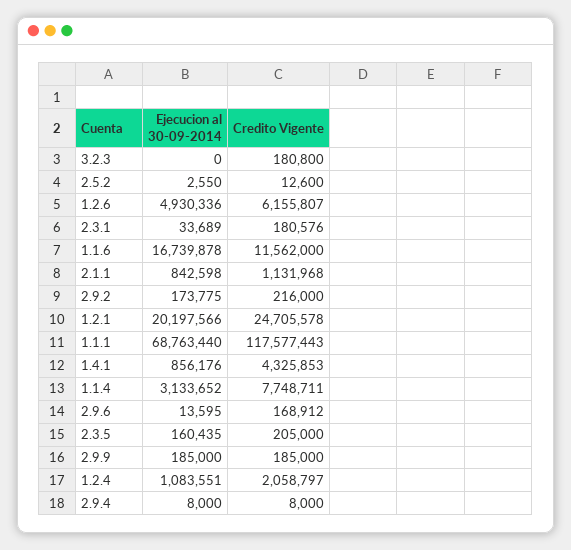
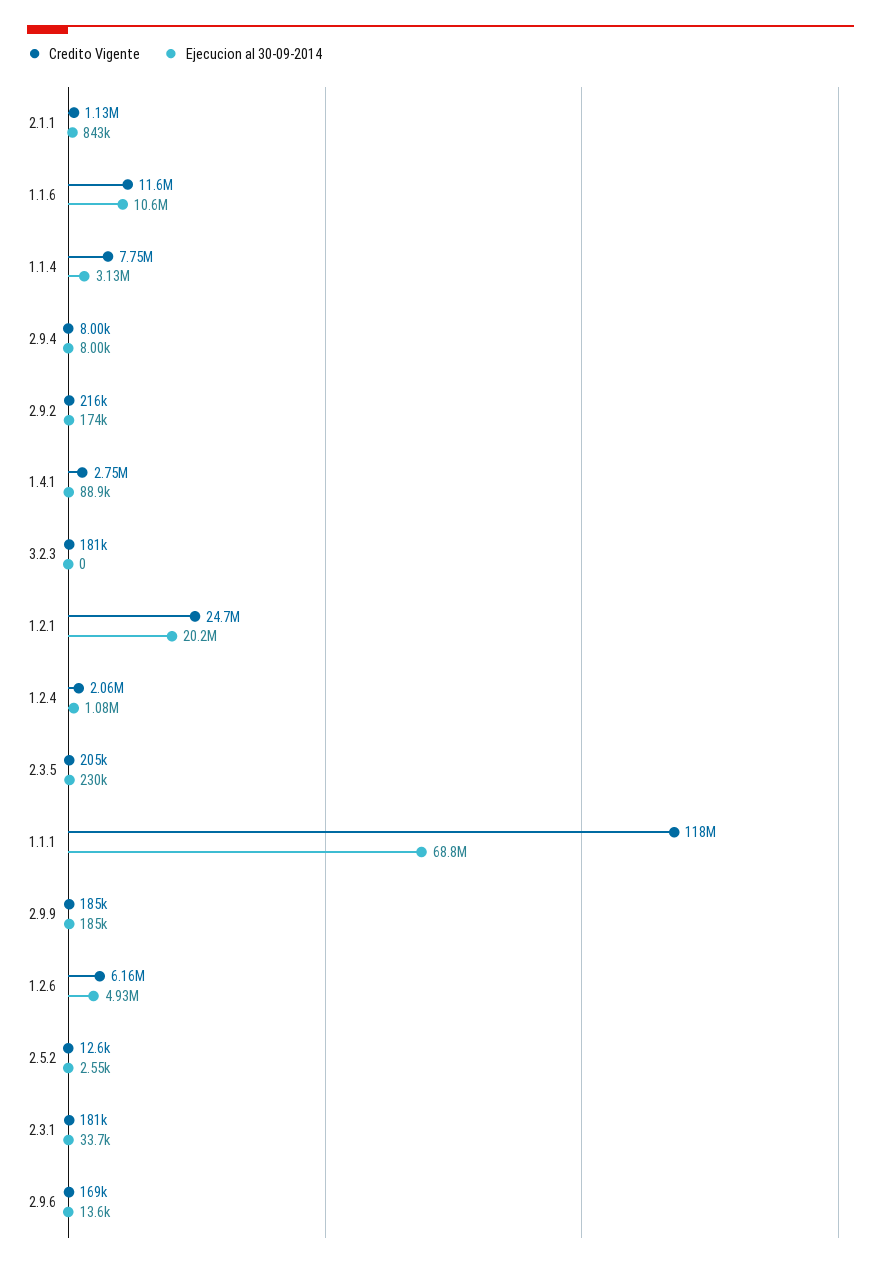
  {
    "Ejecucion al 30-09-2014": {
      "3.2.3": 0,
      "2.5.2": 2550,
      "1.2.6": 4930336,
      "2.3.1": 33689,
-     "1.1.6": 16739878,
+     "1.1.6": 10600000,
      "2.1.1": 842598,
      "2.9.2": 173775,
      "1.2.1": 20197566,
      "1.1.1": 68763440,
-     "1.4.1": 856176,
+     "1.4.1": 88900,
      "1.1.4": 3133652,
      "2.9.6": 13595,
-     "2.3.5": 160435,
+     "2.3.5": 230000,
      "2.9.9": 185000,
      "1.2.4": 1083551,
      "2.9.4": 8000
    },
    "Credito Vigente": {
      "3.2.3": 180800,
      "2.5.2": 12600,
      "1.2.6": 6155807,
      "2.3.1": 180576,
      "1.1.6": 11562000,
      "2.1.1": 1131968,
      "2.9.2": 216000,
      "1.2.1": 24705578,
      "1.1.1": 117577443,
-     "1.4.1": 4325853,
+     "1.4.1": 2750000,
      "1.1.4": 7748711,
      "2.9.6": 168912,
      "2.3.5": 205000,
      "2.9.9": 185000,
      "1.2.4": 2058797,
      "2.9.4": 8000
    }
  }

